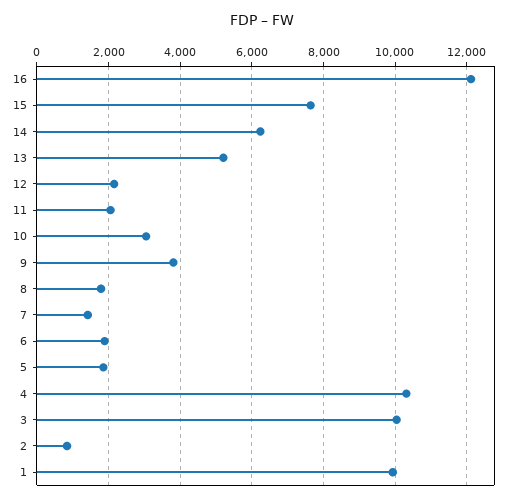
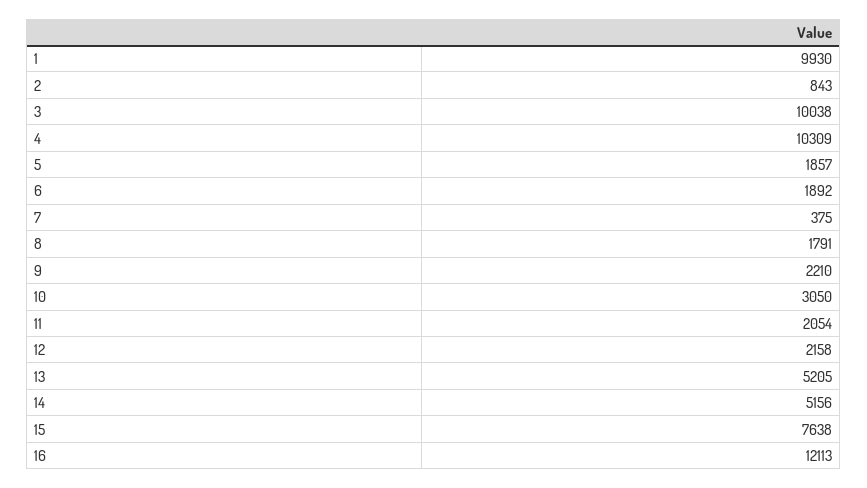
  {
    "16": 12113,
    "15": 7638,
-   "14": 6200,
+   "14": 5156,
    "13": 5205,
    "12": 2158,
    "11": 2054,
    "10": 3050,
-   "9": 3800,
+   "9": 2210,
    "8": 1791,
-   "7": 1400,
+   "7": 375,
    "6": 1892,
    "5": 1857,
    "4": 10309,
    "3": 10038,
    "2": 843,
    "1": 9930
  }

